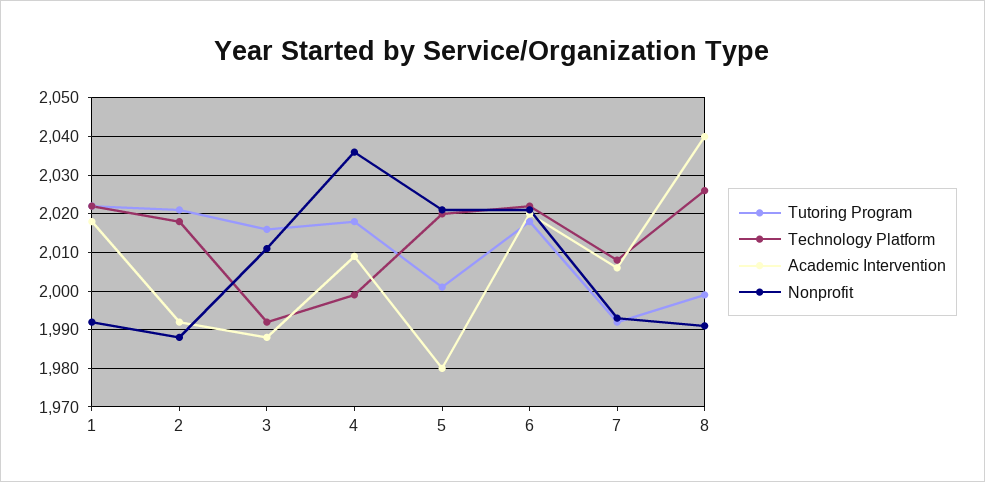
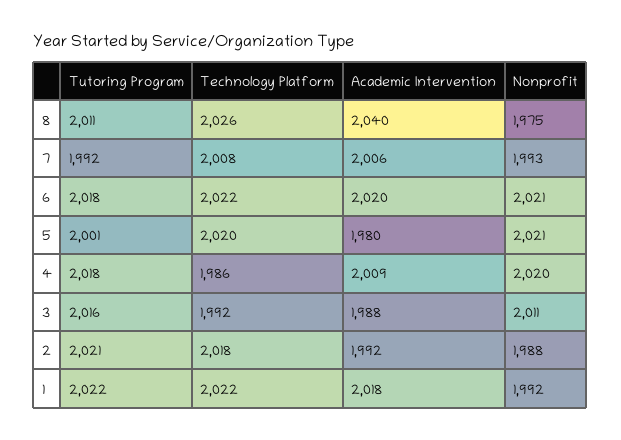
  {
    "Tutoring Program": {
      "1": 2022,
      "2": 2021,
      "3": 2016,
      "4": 2018,
      "5": 2001,
      "6": 2018,
      "7": 1992,
-     "8": 2000
+     "8": 2011
    },
    "Technology Platform": {
      "1": 2022,
      "2": 2018,
      "3": 1992,
-     "4": 2000,
+     "4": 1986,
      "5": 2020,
      "6": 2022,
      "7": 2008,
      "8": 2026
    },
    "Academic Intervention": {
      "1": 2018,
      "2": 1992,
      "3": 1988,
      "4": 2009,
      "5": 1980,
      "6": 2020,
      "7": 2006,
      "8": 2040
    },
    "Nonprofit": {
      "1": 1992,
      "2": 1988,
      "3": 2011,
-     "4": 2035,
+     "4": 2020,
      "5": 2021,
      "6": 2021,
      "7": 1993,
-     "8": 1990
+     "8": 1975
    }
  }

